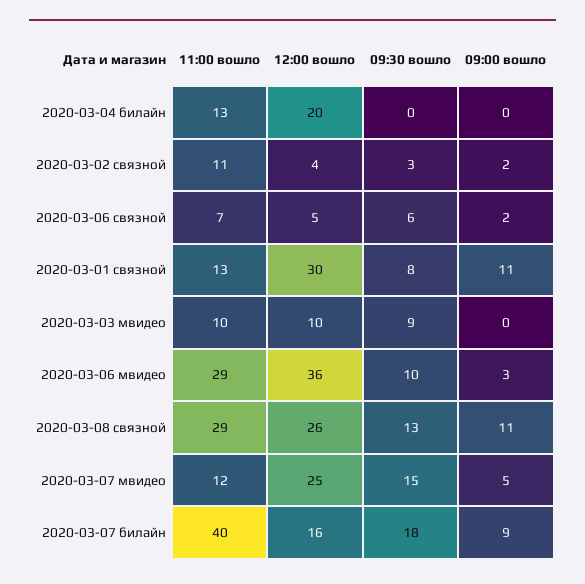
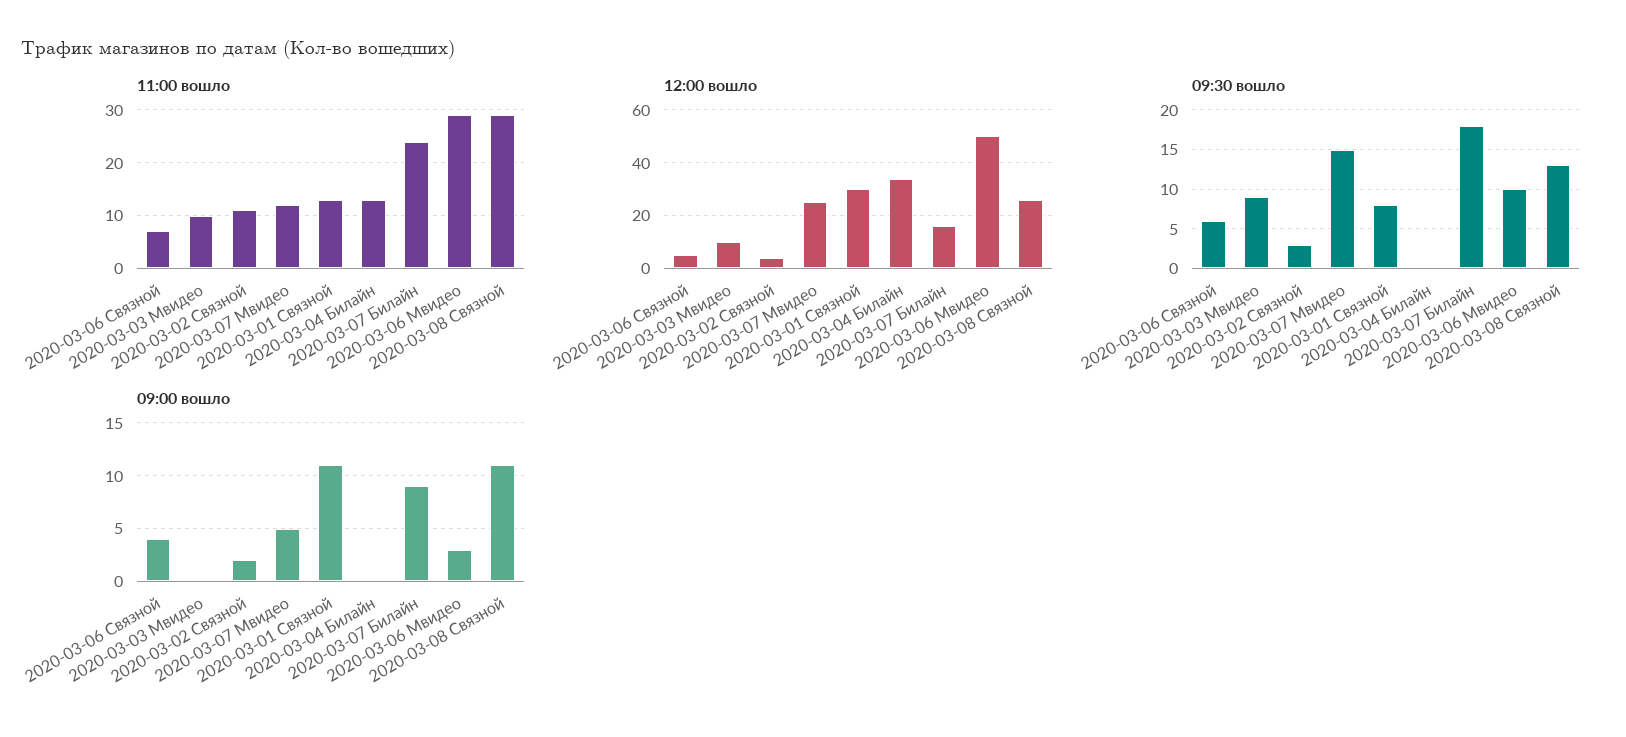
  {
    "11:00 вошло": {
      "2020-03-04 билайн": 13,
      "2020-03-02 связной": 11,
      "2020-03-06 связной": 7,
      "2020-03-01 связной": 13,
      "2020-03-03 мвидео": 10,
      "2020-03-06 мвидео": 29,
      "2020-03-08 связной": 29,
      "2020-03-07 мвидео": 12,
-     "2020-03-07 билайн": 40
+     "2020-03-07 билайн": 25
    },
    "12:00 вошло": {
-     "2020-03-04 билайн": 20,
+     "2020-03-04 билайн": 35,
      "2020-03-02 связной": 4,
      "2020-03-06 связной": 5,
      "2020-03-01 связной": 30,
      "2020-03-03 мвидео": 10,
-     "2020-03-06 мвидео": 36,
+     "2020-03-06 мвидео": 50,
      "2020-03-08 связной": 26,
      "2020-03-07 мвидео": 25,
      "2020-03-07 билайн": 16
    },
    "09:30 вошло": {
      "2020-03-04 билайн": 0,
      "2020-03-02 связной": 3,
      "2020-03-06 связной": 6,
      "2020-03-01 связной": 8,
      "2020-03-03 мвидео": 9,
      "2020-03-06 мвидео": 10,
      "2020-03-08 связной": 13,
      "2020-03-07 мвидео": 15,
      "2020-03-07 билайн": 18
    },
    "09:00 вошло": {
      "2020-03-04 билайн": 0,
      "2020-03-02 связной": 2,
-     "2020-03-06 связной": 2,
+     "2020-03-06 связной": 4,
      "2020-03-01 связной": 11,
      "2020-03-03 мвидео": 0,
      "2020-03-06 мвидео": 3,
      "2020-03-08 связной": 11,
      "2020-03-07 мвидео": 5,
      "2020-03-07 билайн": 9
    }
  }

